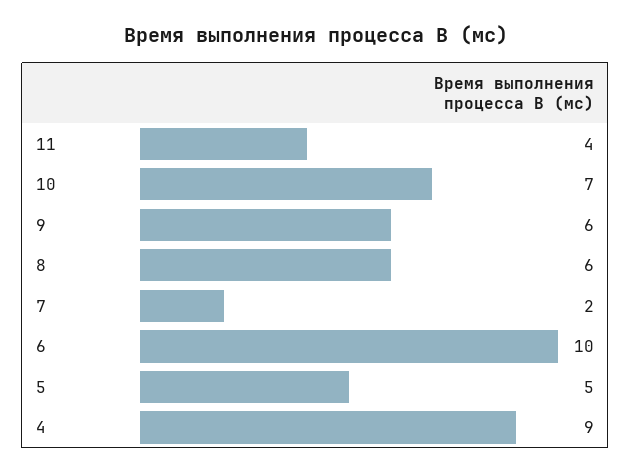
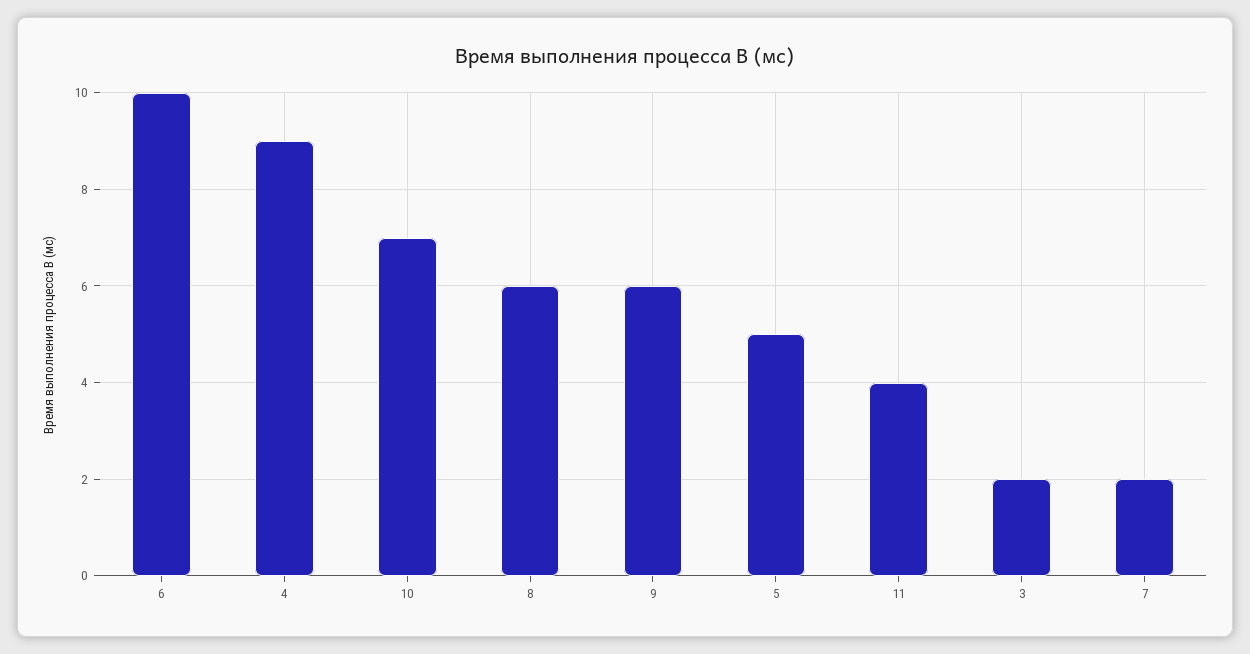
  {
    "11": 4,
    "10": 7,
    "9": 6,
    "8": 6,
    "7": 2,
    "6": 10,
    "5": 5,
-   "4": 9
+   "4": 9,
+   "3": 2
  }

